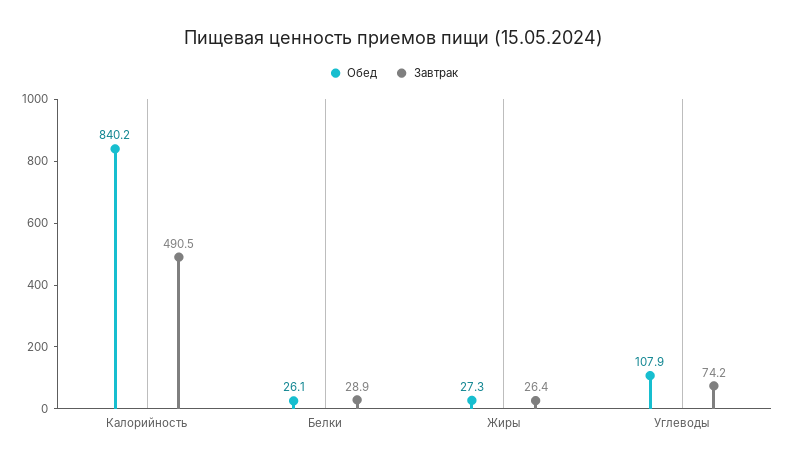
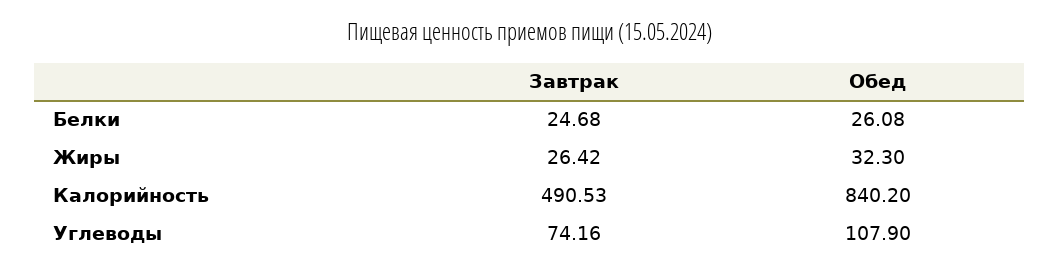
  {
    "Обед": {
      "Калорийность": 840.2,
      "Белки": 26.08,
-     "Жиры": 27.3,
+     "Жиры": 32.3,
      "Углеводы": 107.9
    },
    "Завтрак": {
      "Калорийность": 490.53,
-     "Белки": 28.9,
+     "Белки": 24.68,
      "Жиры": 26.42,
      "Углеводы": 74.16
    }
  }

